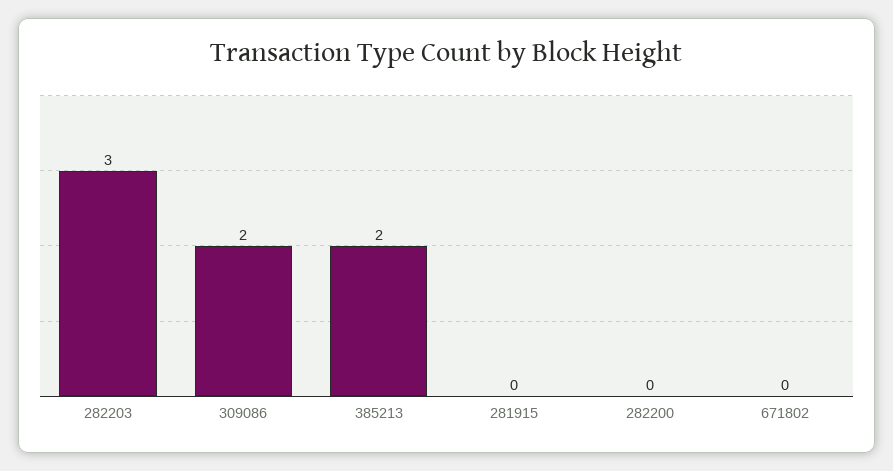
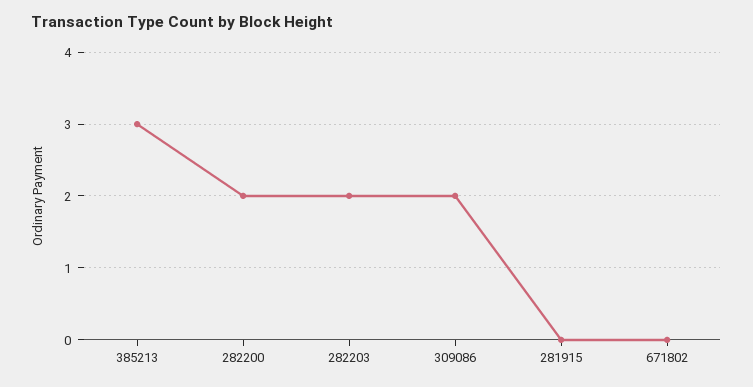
  {
-   "282203": 3,
+   "282203": 2,
    "309086": 2,
-   "385213": 2,
+   "385213": 3,
    "281915": 0,
-   "282200": 0,
+   "282200": 2,
    "671802": 0
  }

